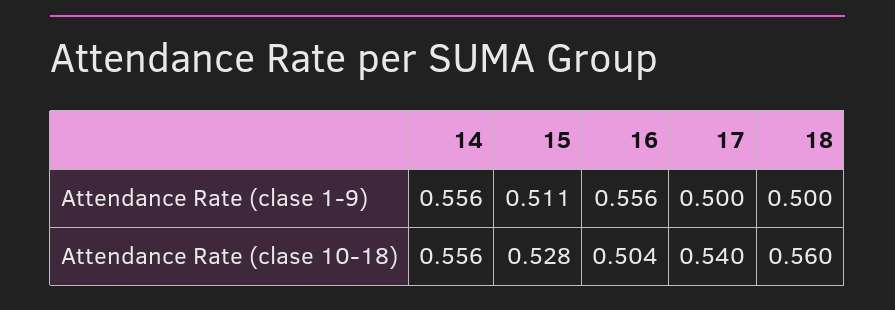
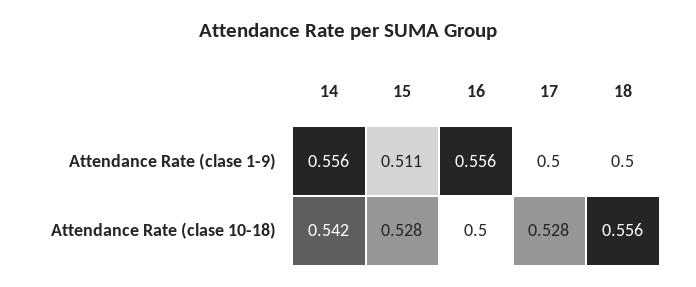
  {
    "14": {
      "Attendance Rate (clase 1-9)": 0.556,
-     "Attendance Rate (clase 10-18)": 0.556
+     "Attendance Rate (clase 10-18)": 0.542
    },
    "15": {
      "Attendance Rate (clase 1-9)": 0.511,
      "Attendance Rate (clase 10-18)": 0.528
    },
    "16": {
      "Attendance Rate (clase 1-9)": 0.556,
-     "Attendance Rate (clase 10-18)": 0.504
+     "Attendance Rate (clase 10-18)": 0.5
    },
    "17": {
      "Attendance Rate (clase 1-9)": 0.5,
-     "Attendance Rate (clase 10-18)": 0.54
+     "Attendance Rate (clase 10-18)": 0.528
    },
    "18": {
      "Attendance Rate (clase 1-9)": 0.5,
-     "Attendance Rate (clase 10-18)": 0.56
+     "Attendance Rate (clase 10-18)": 0.556
    }
  }

